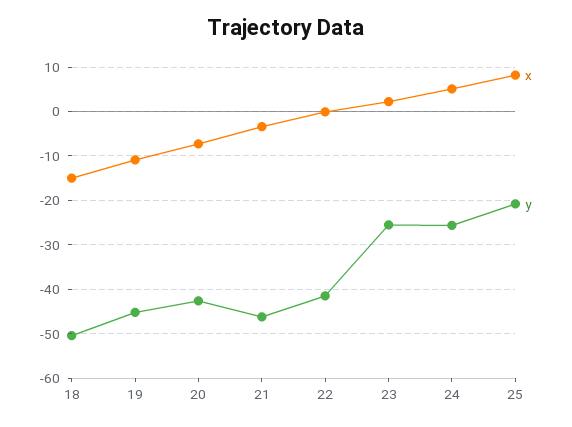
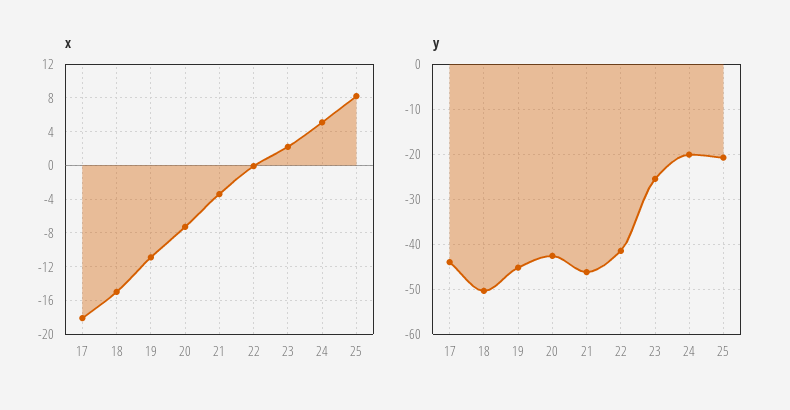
  {
    "x": {
      "18": -15,
      "19": -11,
      "20": -7,
      "21": -3,
      "22": 0,
      "23": 2,
      "24": 5,
-     "25": 8
+     "25": 8,
+     "17": -18
    },
    "y": {
      "18": -50,
      "19": -46,
      "20": -42,
      "21": -46,
      "22": -42,
      "23": -26,
-     "24": -26,
+     "24": -20,
-     "25": -20
+     "25": -20,
+     "17": -44
    }
  }

